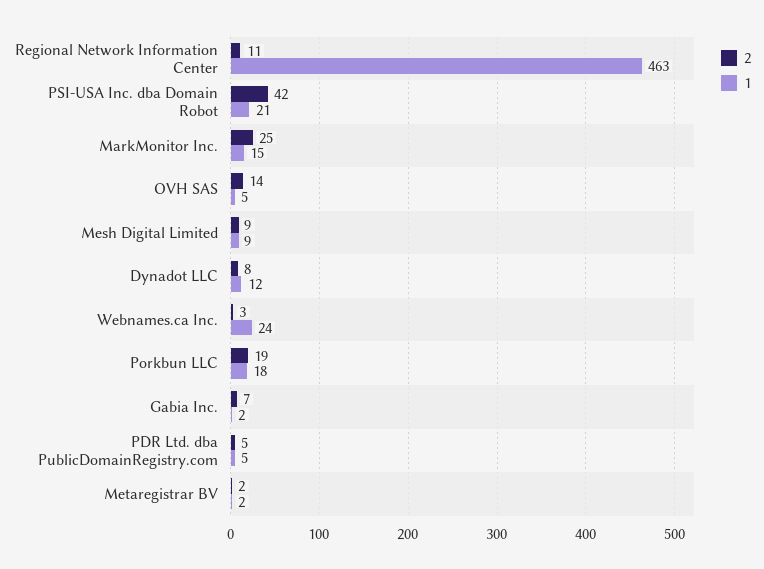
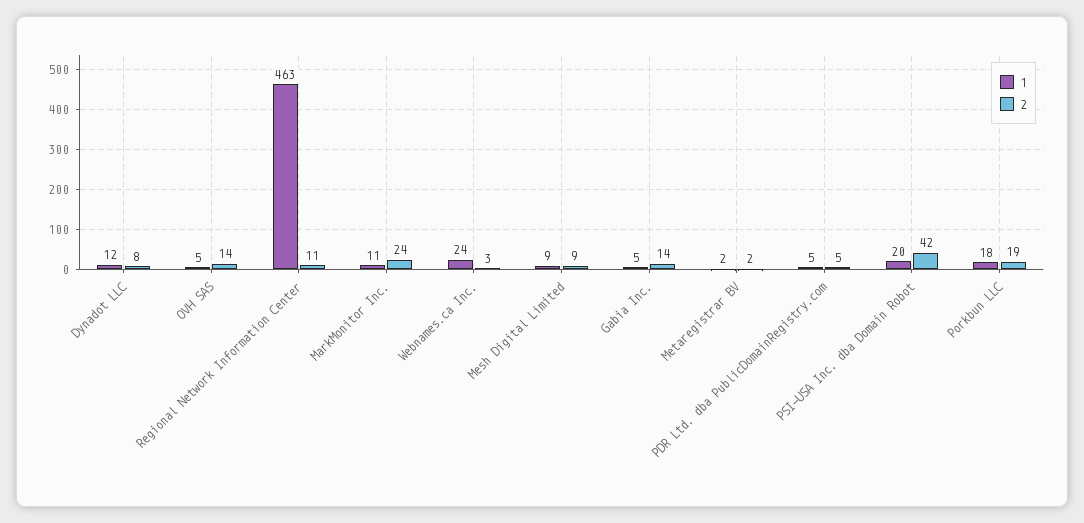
  {
    "2": {
      "Regional Network Information Center": 11,
      "PSI-USA Inc. dba Domain Robot": 42,
-     "MarkMonitor Inc.": 25,
+     "MarkMonitor Inc.": 24,
      "OVH SAS": 14,
      "Mesh Digital Limited": 9,
      "Dynadot LLC": 8,
      "Webnames.ca Inc.": 3,
      "Porkbun LLC": 19,
-     "Gabia Inc.": 7,
+     "Gabia Inc.": 14,
      "PDR Ltd. dba PublicDomainRegistry.com": 5,
      "Metaregistrar BV": 2
    },
    "1": {
      "Regional Network Information Center": 463,
-     "PSI-USA Inc. dba Domain Robot": 21,
+     "PSI-USA Inc. dba Domain Robot": 20,
-     "MarkMonitor Inc.": 15,
+     "MarkMonitor Inc.": 11,
      "OVH SAS": 5,
      "Mesh Digital Limited": 9,
      "Dynadot LLC": 12,
      "Webnames.ca Inc.": 24,
      "Porkbun LLC": 18,
-     "Gabia Inc.": 2,
+     "Gabia Inc.": 5,
      "PDR Ltd. dba PublicDomainRegistry.com": 5,
      "Metaregistrar BV": 2
    }
  }

